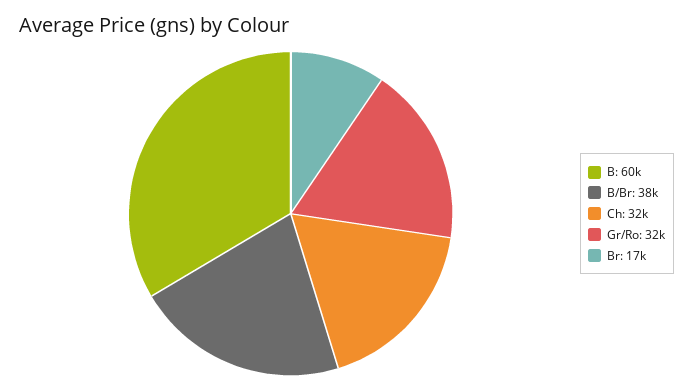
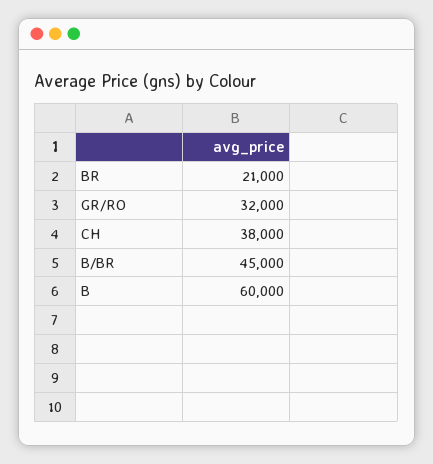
  {
    "B": 60000,
-   "B/Br": 38000,
+   "B/Br": 45000,
-   "Ch": 32000,
+   "Ch": 38000,
    "Gr/Ro": 32000,
-   "Br": 17000
+   "Br": 21000
  }

